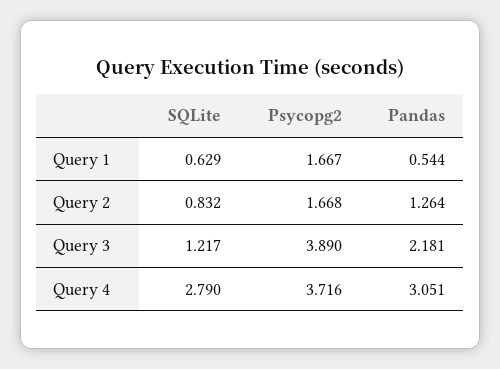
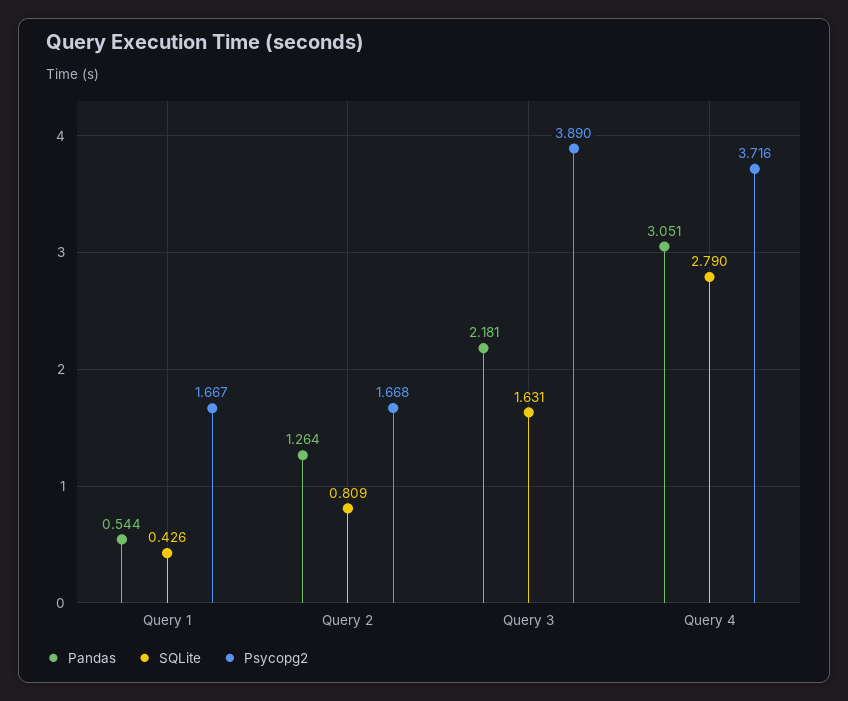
  {
    "SQLite": {
-     "Query 1": 0.629,
+     "Query 1": 0.426,
-     "Query 2": 0.832,
+     "Query 2": 0.809,
-     "Query 3": 1.217,
+     "Query 3": 1.631,
      "Query 4": 2.79
    },
    "Psycopg2": {
      "Query 1": 1.667,
      "Query 2": 1.668,
      "Query 3": 3.89,
      "Query 4": 3.716
    },
    "Pandas": {
      "Query 1": 0.544,
      "Query 2": 1.264,
      "Query 3": 2.181,
      "Query 4": 3.051
    }
  }

